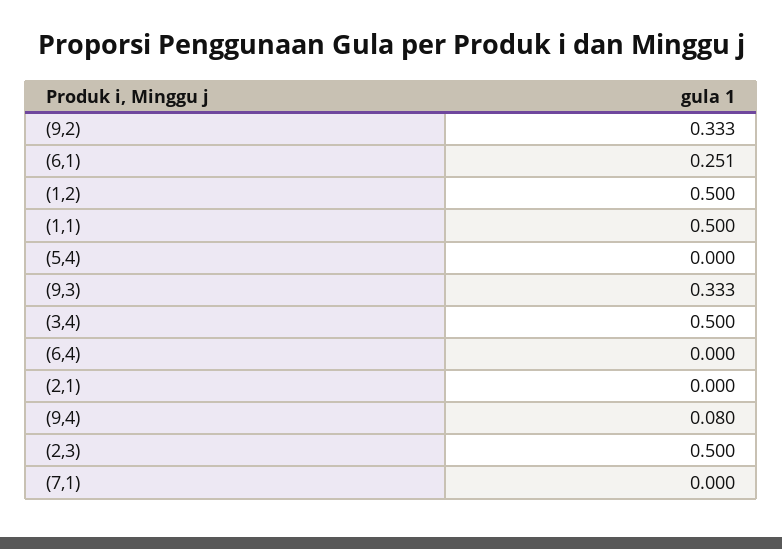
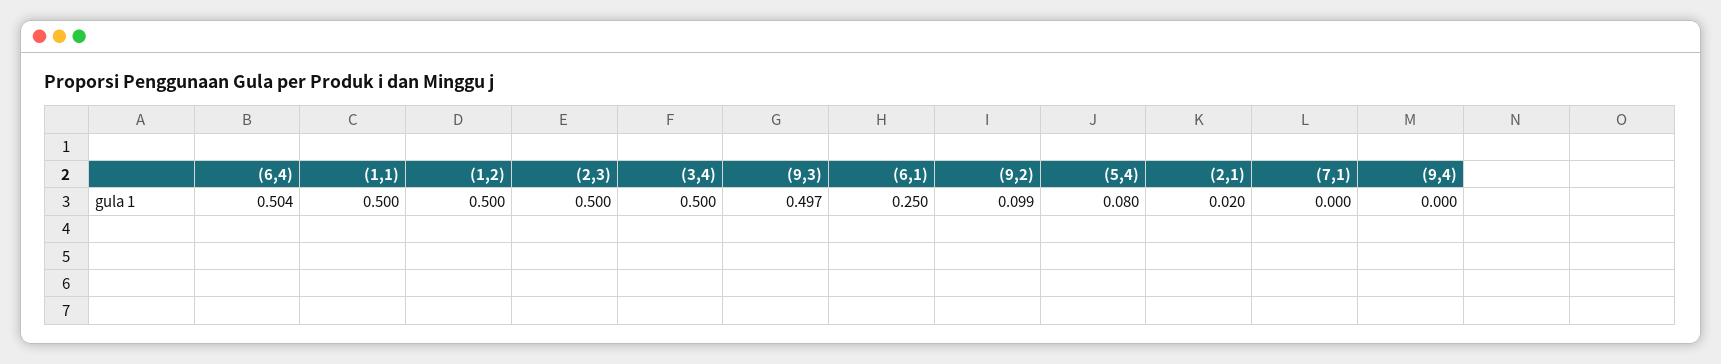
  {
-   "(9,2)": 0.333,
+   "(9,2)": 0.099,
-   "(6,1)": 0.251,
+   "(6,1)": 0.25,
    "(1,2)": 0.5,
    "(1,1)": 0.5,
-   "(5,4)": 0,
+   "(5,4)": 0.08,
-   "(9,3)": 0.333,
+   "(9,3)": 0.497,
    "(3,4)": 0.5,
-   "(6,4)": 0,
+   "(6,4)": 0.504,
-   "(2,1)": 0,
+   "(2,1)": 0.02,
-   "(9,4)": 0.08,
+   "(9,4)": 0,
    "(2,3)": 0.5,
    "(7,1)": 0
  }

